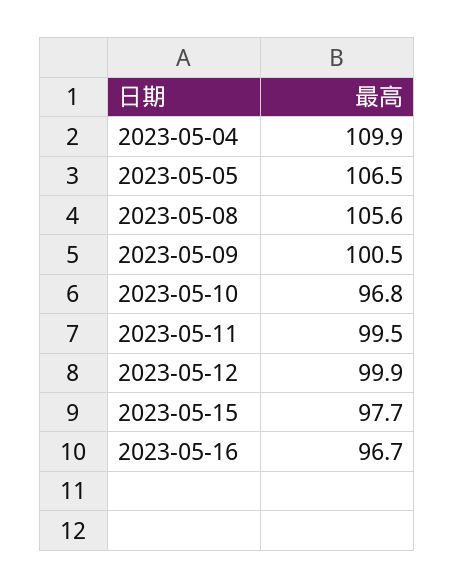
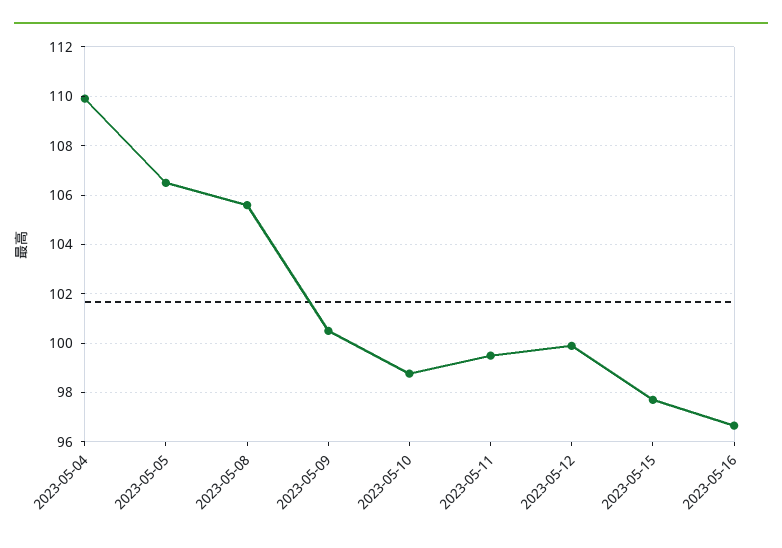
  {
    "2023-05-04": 109.9,
    "2023-05-05": 106.5,
    "2023-05-08": 105.6,
    "2023-05-09": 100.5,
-   "2023-05-10": 96.8,
+   "2023-05-10": 98.75,
    "2023-05-11": 99.5,
    "2023-05-12": 99.9,
    "2023-05-15": 97.7,
    "2023-05-16": 96.7
  }

